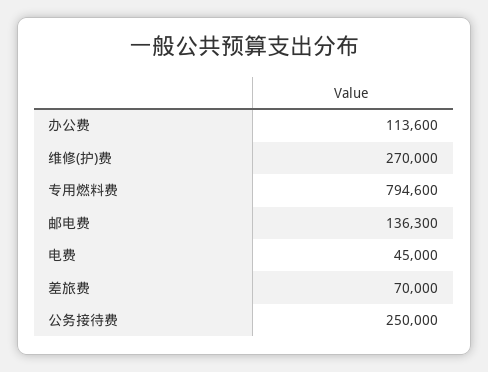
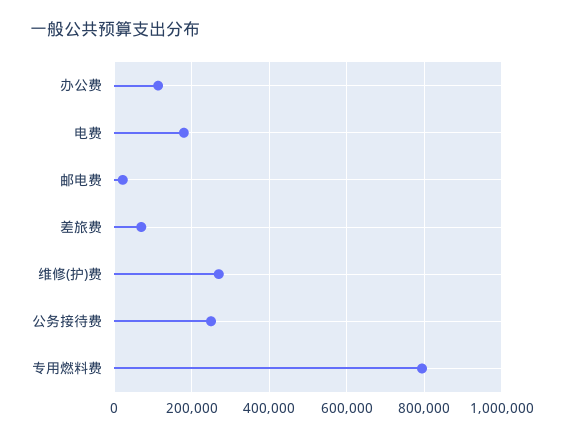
  {
    "办公费": 113600,
    "维修(护)费": 270000,
    "专用燃料费": 794600,
-   "邮电费": 136300,
+   "邮电费": 20000,
-   "电费": 45000,
+   "电费": 180000,
    "差旅费": 70000,
    "公务接待费": 250000
  }

